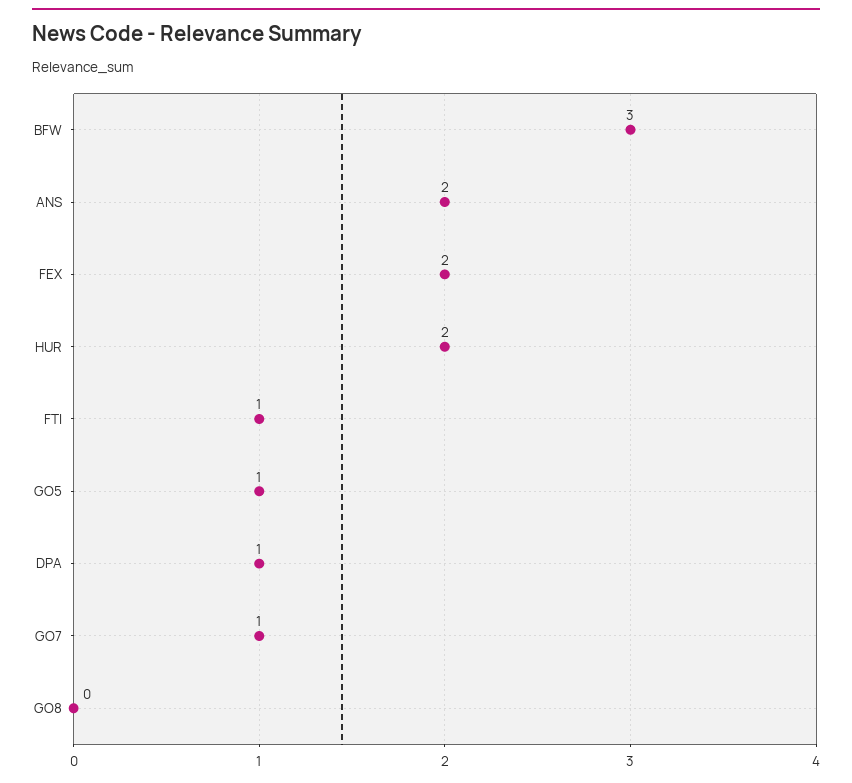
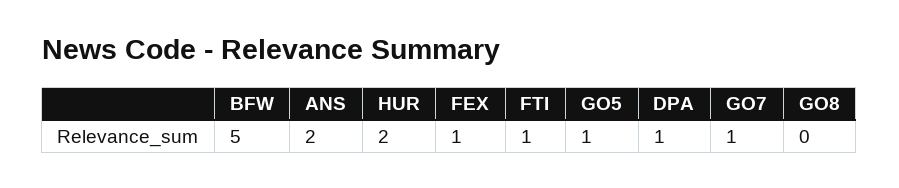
  {
-   "BFW": 3,
+   "BFW": 5,
    "ANS": 2,
-   "FEX": 2,
+   "FEX": 1,
    "HUR": 2,
    "FTI": 1,
    "GO5": 1,
    "DPA": 1,
    "GO7": 1,
    "GO8": 0
  }

